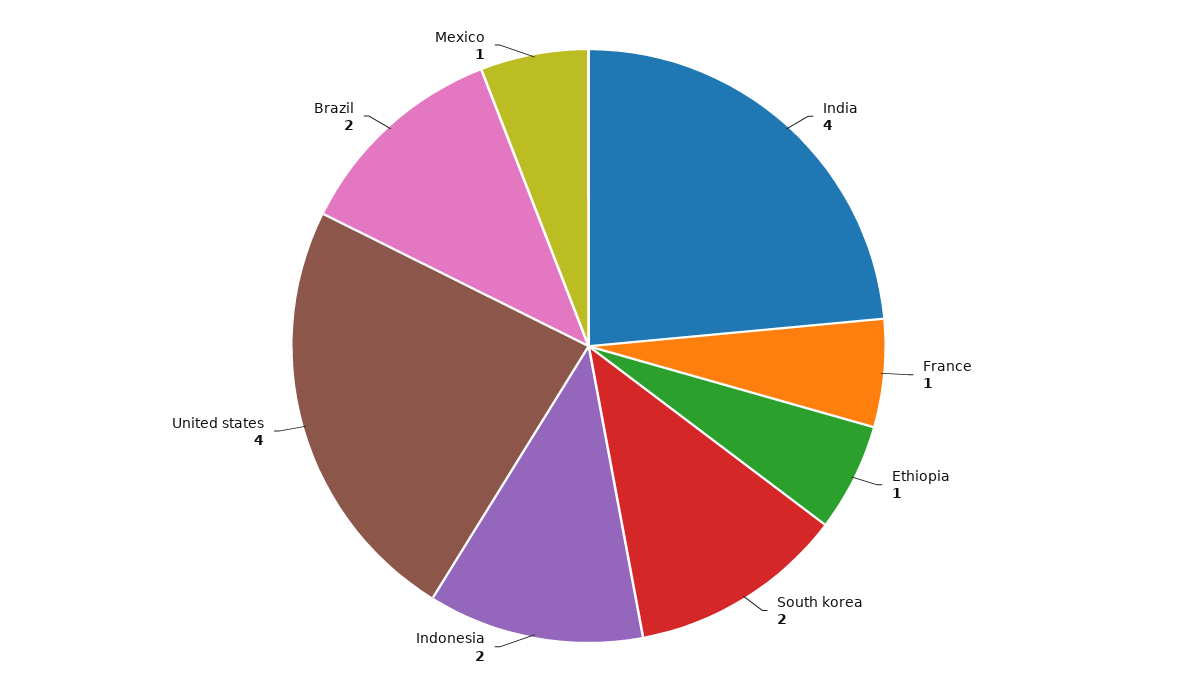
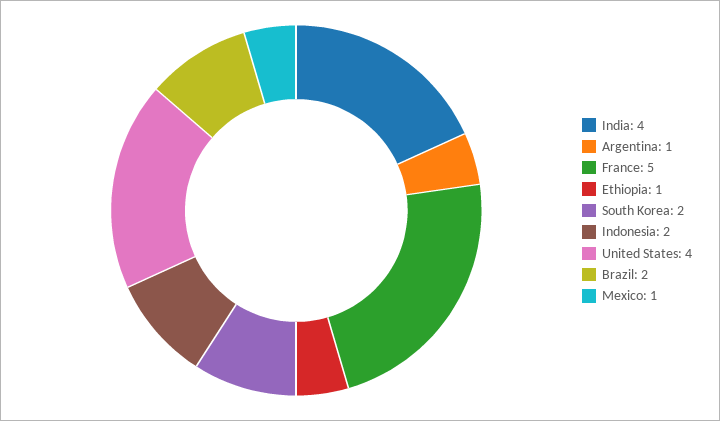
  {
    "India": 4,
-   "France": 1,
+   "France": 5,
    "Ethiopia": 1,
    "South korea": 2,
    "Indonesia": 2,
    "United states": 4,
    "Brazil": 2,
-   "Mexico": 1
+   "Mexico": 1,
+   "Argentina": 1
  }

